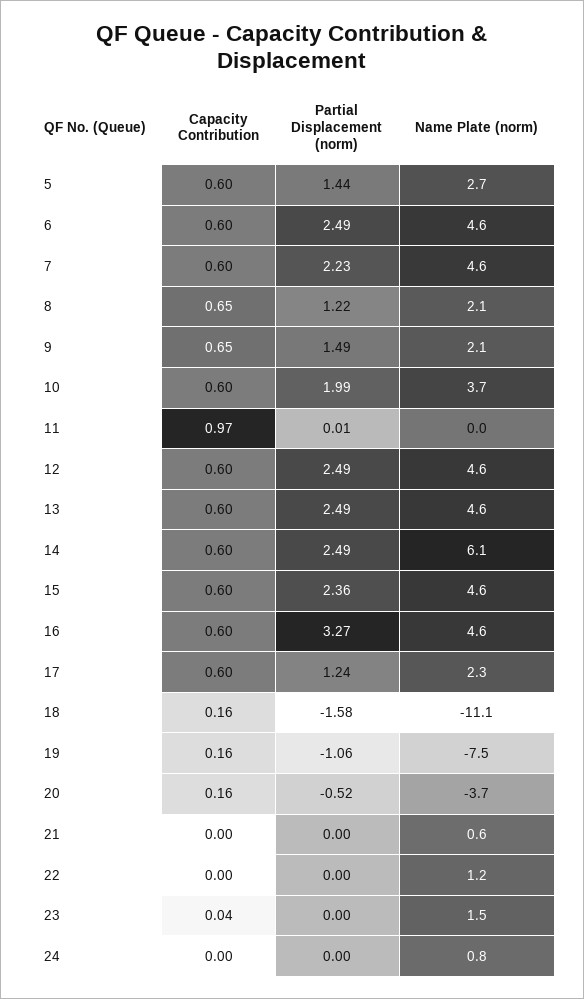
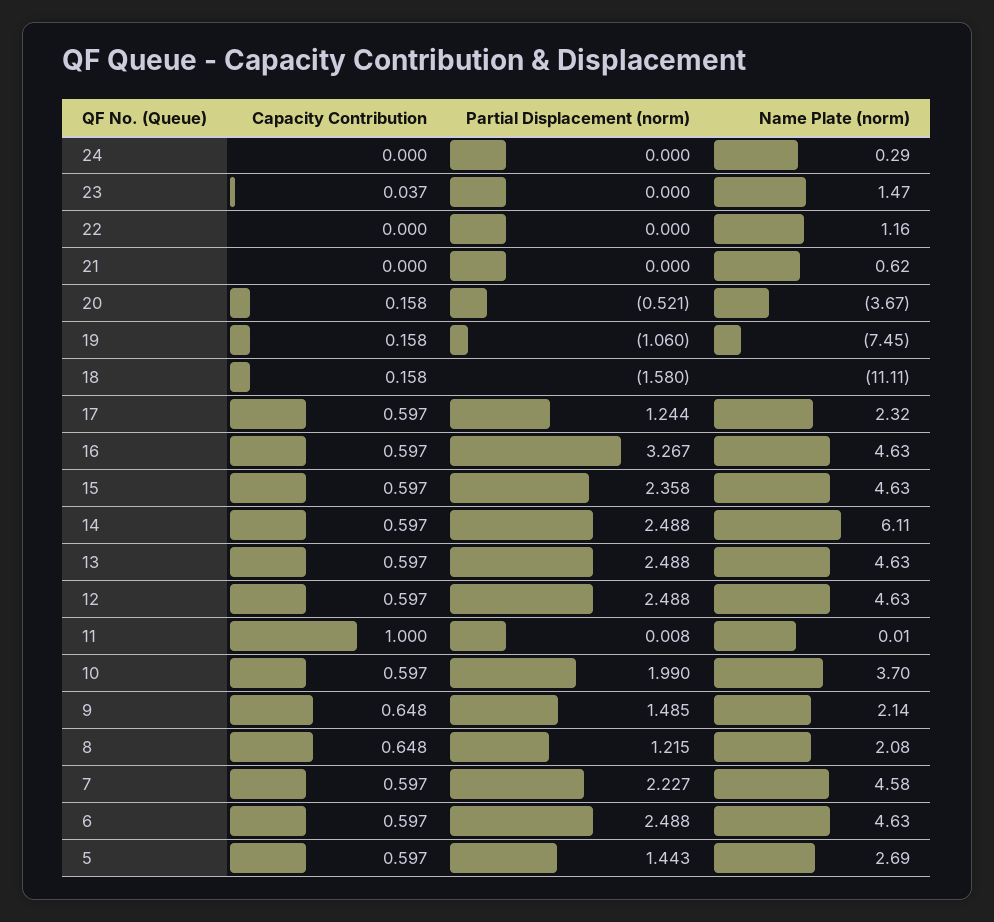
  {
    "Capacity Contribution": {
      "5": 0.597,
      "6": 0.597,
      "7": 0.597,
      "8": 0.648,
      "9": 0.648,
      "10": 0.597,
-     "11": 0.97,
+     "11": 1,
      "12": 0.597,
      "13": 0.597,
      "14": 0.597,
      "15": 0.597,
      "16": 0.597,
      "17": 0.597,
      "18": 0.158,
      "19": 0.158,
      "20": 0.158,
      "21": 0,
      "22": 0,
      "23": 0.037,
      "24": 0
    },
    "Partial Displacement (norm)": {
      "5": 1.443,
      "6": 2.488,
      "7": 2.227,
      "8": 1.215,
      "9": 1.485,
      "10": 1.99,
      "11": 0.008,
      "12": 2.488,
      "13": 2.488,
      "14": 2.488,
      "15": 2.358,
      "16": 3.267,
      "17": 1.244,
      "18": -1.58,
      "19": -1.06,
      "20": -0.521,
      "21": 0,
      "22": 0,
      "23": 0,
      "24": 0
    },
    "Name Plate (norm)": {
      "5": 2.69,
      "6": 4.63,
      "7": 4.58,
      "8": 2.08,
      "9": 2.14,
      "10": 3.7,
      "11": 0.01,
      "12": 4.63,
      "13": 4.63,
      "14": 6.11,
      "15": 4.63,
      "16": 4.63,
      "17": 2.32,
      "18": -11.11,
      "19": -7.45,
      "20": -3.67,
      "21": 0.62,
      "22": 1.16,
      "23": 1.47,
-     "24": 0.8
+     "24": 0.29
    }
  }

